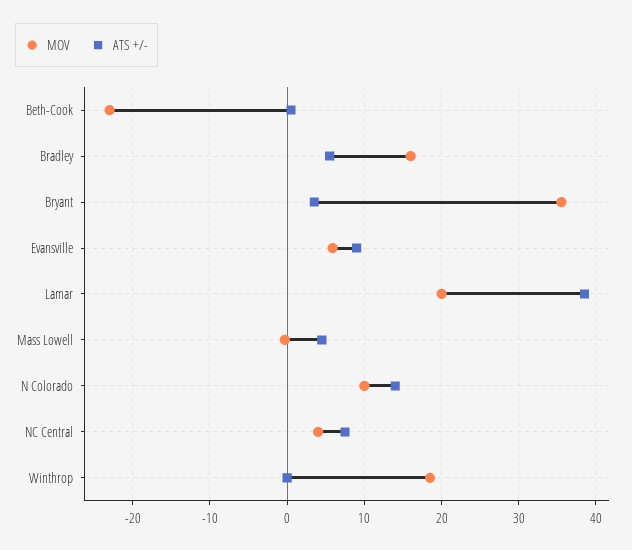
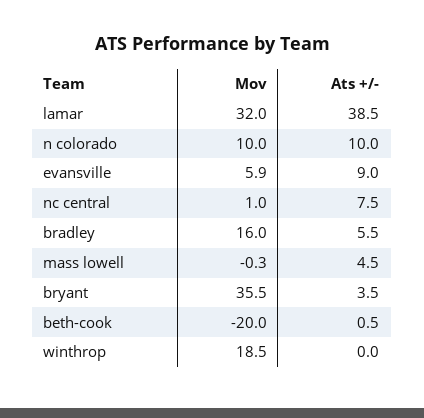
  {
    "MOV": {
-     "Beth-Cook": -23,
+     "Beth-Cook": -20,
      "Bradley": 16,
      "Bryant": 35.5,
      "Evansville": 5.9,
-     "Lamar": 20,
+     "Lamar": 32,
      "Mass Lowell": -0.3,
      "N Colorado": 10,
-     "NC Central": 4,
+     "NC Central": 1,
      "Winthrop": 18.5
    },
    "ATS +/-": {
      "Beth-Cook": 0.5,
      "Bradley": 5.5,
      "Bryant": 3.5,
      "Evansville": 9,
      "Lamar": 38.5,
      "Mass Lowell": 4.5,
-     "N Colorado": 14,
+     "N Colorado": 10,
      "NC Central": 7.5,
      "Winthrop": 0
    }
  }

